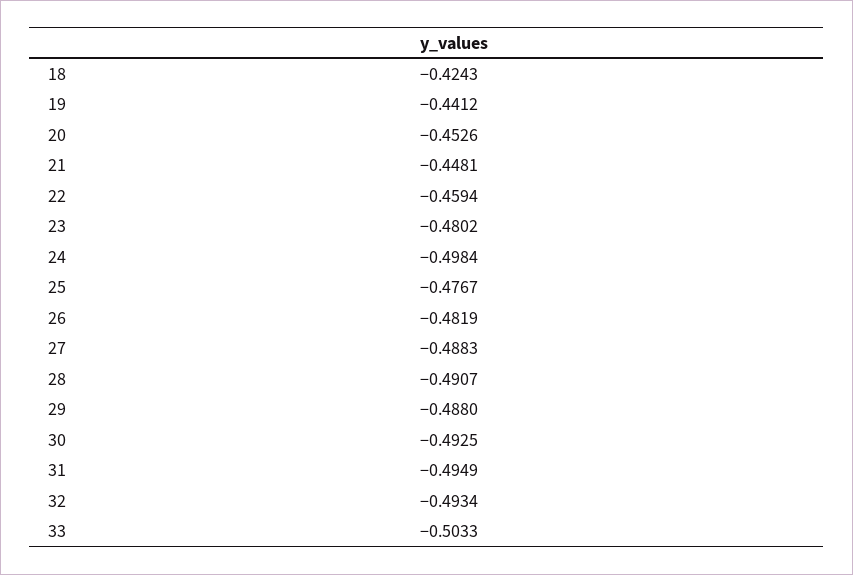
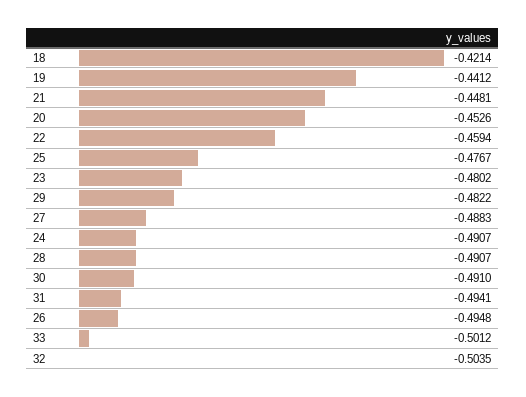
  {
-   "18": -0.4243,
+   "18": -0.4214,
    "19": -0.4412,
    "20": -0.4526,
    "21": -0.4481,
    "22": -0.4594,
    "23": -0.4802,
-   "24": -0.4984,
+   "24": -0.4907,
    "25": -0.4767,
-   "26": -0.4819,
+   "26": -0.4948,
    "27": -0.4883,
    "28": -0.4907,
-   "29": -0.488,
+   "29": -0.4822,
-   "30": -0.4925,
+   "30": -0.491,
-   "31": -0.4949,
+   "31": -0.4941,
-   "32": -0.4934,
+   "32": -0.5035,
-   "33": -0.5033
+   "33": -0.5012
  }

